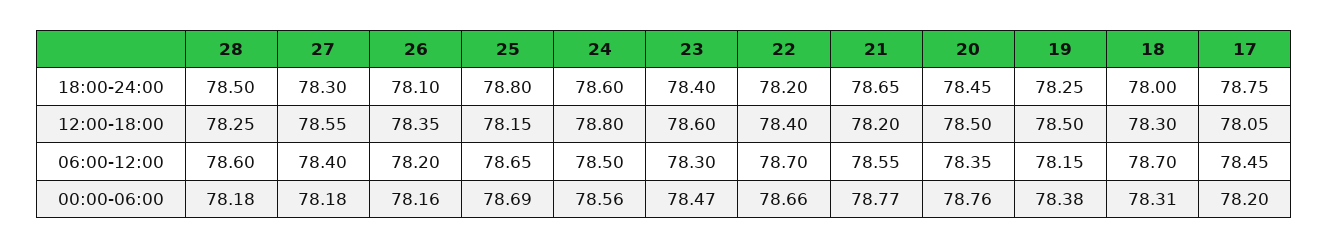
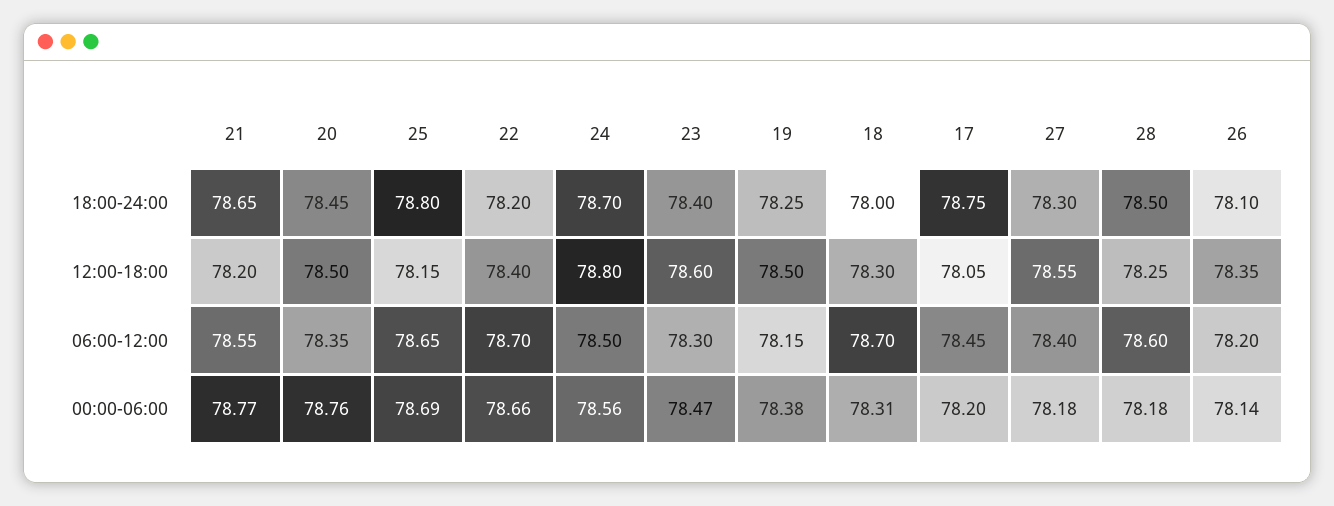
  {
    "28": {
      "18:00-24:00": 78.5,
      "12:00-18:00": 78.25,
      "06:00-12:00": 78.6,
      "00:00-06:00": 78.18
    },
    "27": {
      "18:00-24:00": 78.3,
      "12:00-18:00": 78.55,
      "06:00-12:00": 78.4,
      "00:00-06:00": 78.18
    },
    "26": {
      "18:00-24:00": 78.1,
      "12:00-18:00": 78.35,
      "06:00-12:00": 78.2,
-     "00:00-06:00": 78.16
+     "00:00-06:00": 78.14
    },
    "25": {
      "18:00-24:00": 78.8,
      "12:00-18:00": 78.15,
      "06:00-12:00": 78.65,
      "00:00-06:00": 78.69
    },
    "24": {
-     "18:00-24:00": 78.6,
+     "18:00-24:00": 78.7,
      "12:00-18:00": 78.8,
      "06:00-12:00": 78.5,
      "00:00-06:00": 78.56
    },
    "23": {
      "18:00-24:00": 78.4,
      "12:00-18:00": 78.6,
      "06:00-12:00": 78.3,
      "00:00-06:00": 78.47
    },
    "22": {
      "18:00-24:00": 78.2,
      "12:00-18:00": 78.4,
      "06:00-12:00": 78.7,
      "00:00-06:00": 78.66
    },
    "21": {
      "18:00-24:00": 78.65,
      "12:00-18:00": 78.2,
      "06:00-12:00": 78.55,
      "00:00-06:00": 78.77
    },
    "20": {
      "18:00-24:00": 78.45,
      "12:00-18:00": 78.5,
      "06:00-12:00": 78.35,
      "00:00-06:00": 78.76
    },
    "19": {
      "18:00-24:00": 78.25,
      "12:00-18:00": 78.5,
      "06:00-12:00": 78.15,
      "00:00-06:00": 78.38
    },
    "18": {
      "18:00-24:00": 78,
      "12:00-18:00": 78.3,
      "06:00-12:00": 78.7,
      "00:00-06:00": 78.31
    },
    "17": {
      "18:00-24:00": 78.75,
      "12:00-18:00": 78.05,
      "06:00-12:00": 78.45,
      "00:00-06:00": 78.2
    }
  }

